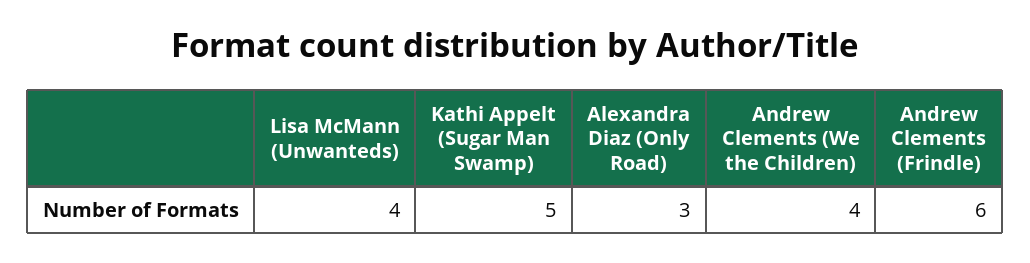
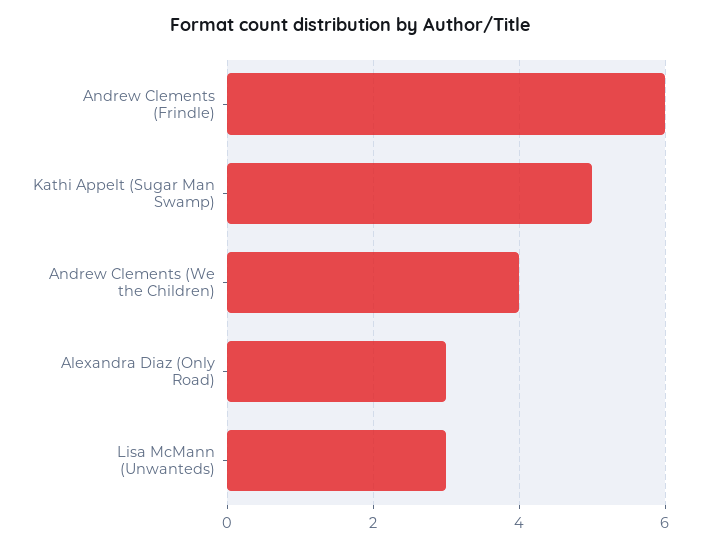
  {
-   "Lisa McMann (Unwanteds)": 4,
+   "Lisa McMann (Unwanteds)": 3,
    "Kathi Appelt (Sugar Man Swamp)": 5,
    "Alexandra Diaz (Only Road)": 3,
    "Andrew Clements (We the Children)": 4,
    "Andrew Clements (Frindle)": 6
  }

